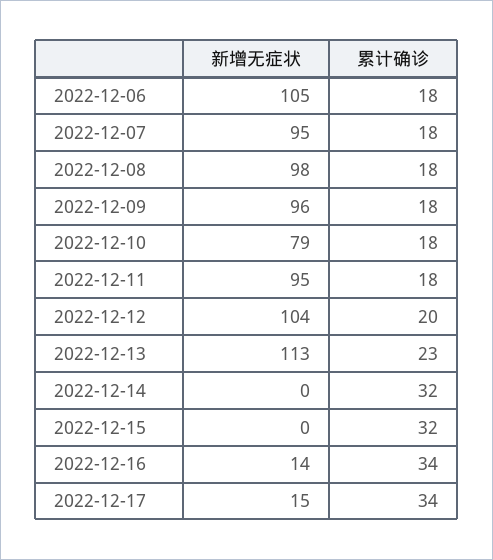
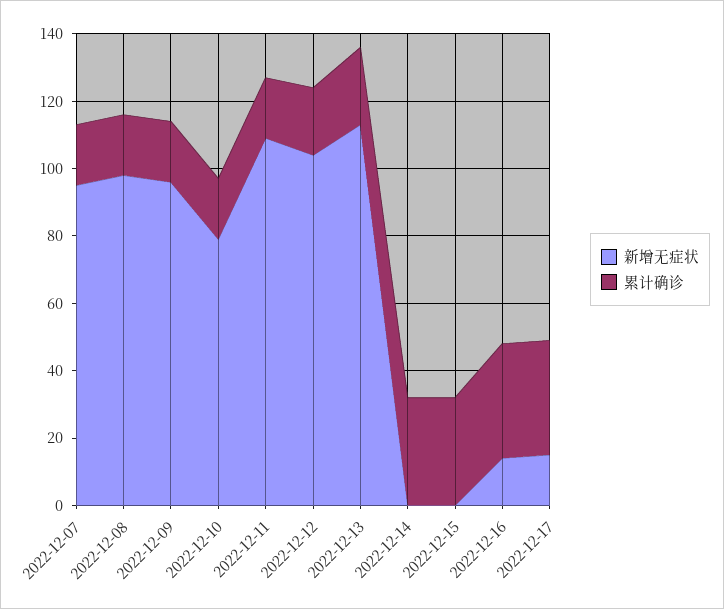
  {
    "新增无症状": {
-     "2022-12-06": 105,
      "2022-12-07": 95,
      "2022-12-08": 98,
      "2022-12-09": 96,
      "2022-12-10": 79,
-     "2022-12-11": 95,
+     "2022-12-11": 110,
      "2022-12-12": 104,
      "2022-12-13": 113,
      "2022-12-14": 0,
      "2022-12-15": 0,
      "2022-12-16": 14,
      "2022-12-17": 15
    },
    "累计确诊": {
-     "2022-12-06": 18,
      "2022-12-07": 18,
      "2022-12-08": 18,
      "2022-12-09": 18,
      "2022-12-10": 18,
      "2022-12-11": 18,
      "2022-12-12": 20,
      "2022-12-13": 23,
      "2022-12-14": 32,
      "2022-12-15": 32,
      "2022-12-16": 34,
      "2022-12-17": 34
    }
  }

